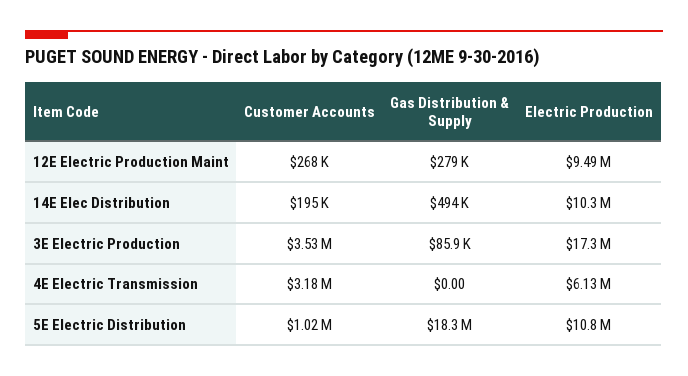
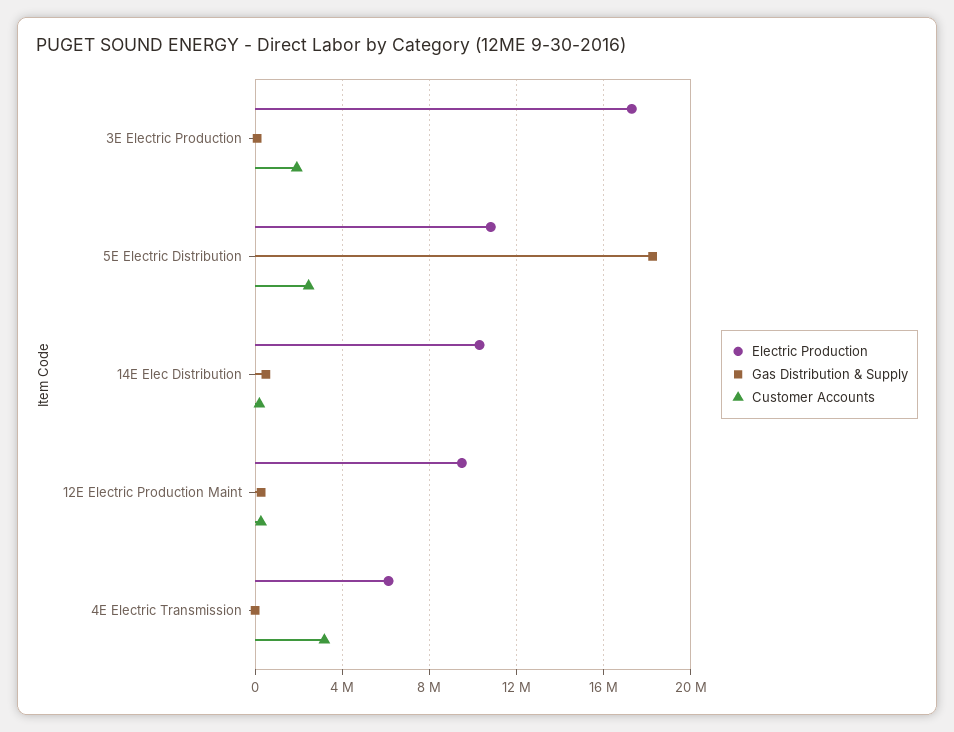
  {
    "Customer Accounts": {
      "12E Electric Production Maint": 268000,
      "14E Elec Distribution": 195000,
-     "3E Electric Production": 3530000,
+     "3E Electric Production": 2000000,
      "4E Electric Transmission": 3180000,
-     "5E Electric Distribution": 1020000
+     "5E Electric Distribution": 2500000
    },
    "Gas Distribution & Supply": {
      "12E Electric Production Maint": 279000,
      "14E Elec Distribution": 494000,
      "3E Electric Production": 85900,
      "4E Electric Transmission": 0,
      "5E Electric Distribution": 18300000
    },
    "Electric Production": {
      "12E Electric Production Maint": 9490000,
      "14E Elec Distribution": 10300000,
      "3E Electric Production": 17300000,
      "4E Electric Transmission": 6130000,
      "5E Electric Distribution": 10800000
    }
  }

